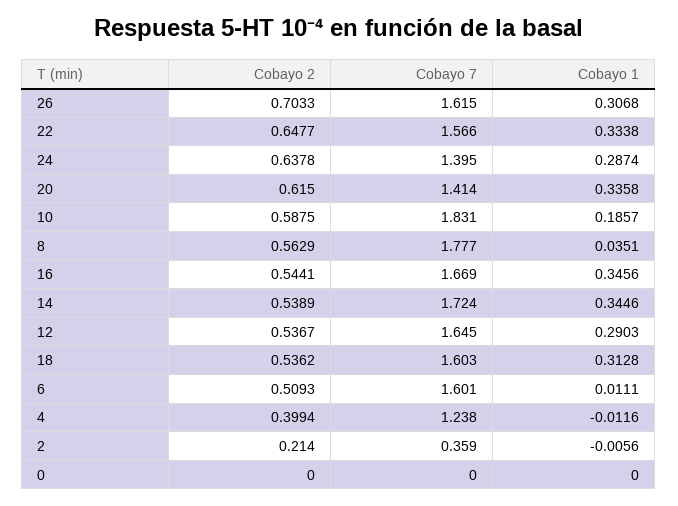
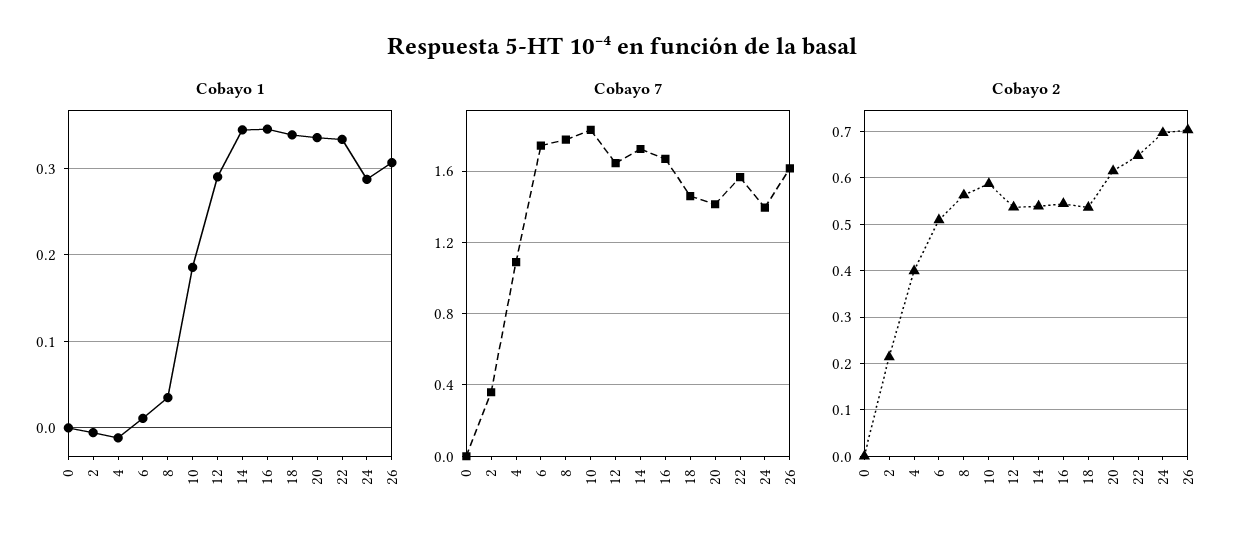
  {
    "Cobayo 2": {
      "26": 0.7033,
      "22": 0.6477,
-     "24": 0.6378,
+     "24": 0.7,
      "20": 0.615,
      "10": 0.5875,
      "8": 0.5629,
      "16": 0.5441,
      "14": 0.5389,
      "12": 0.5367,
      "18": 0.5362,
      "6": 0.5093,
      "4": 0.3994,
      "2": 0.214,
      "0": 0
    },
    "Cobayo 7": {
      "26": 1.615,
      "22": 1.566,
      "24": 1.395,
      "20": 1.414,
      "10": 1.831,
      "8": 1.777,
      "16": 1.669,
      "14": 1.724,
      "12": 1.645,
-     "18": 1.603,
+     "18": 1.45,
-     "6": 1.601,
+     "6": 1.75,
-     "4": 1.238,
+     "4": 1.1,
      "2": 0.359,
      "0": 0
    },
    "Cobayo 1": {
      "26": 0.3068,
      "22": 0.3338,
      "24": 0.2874,
      "20": 0.3358,
      "10": 0.1857,
      "8": 0.0351,
      "16": 0.3456,
      "14": 0.3446,
      "12": 0.2903,
-     "18": 0.3128,
+     "18": 0.34,
      "6": 0.0111,
      "4": -0.0116,
      "2": -0.0056,
      "0": 0
    }
  }

